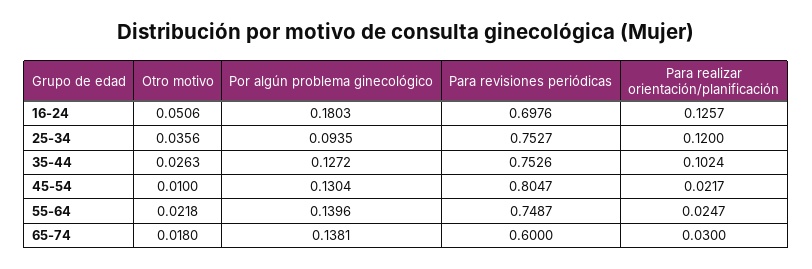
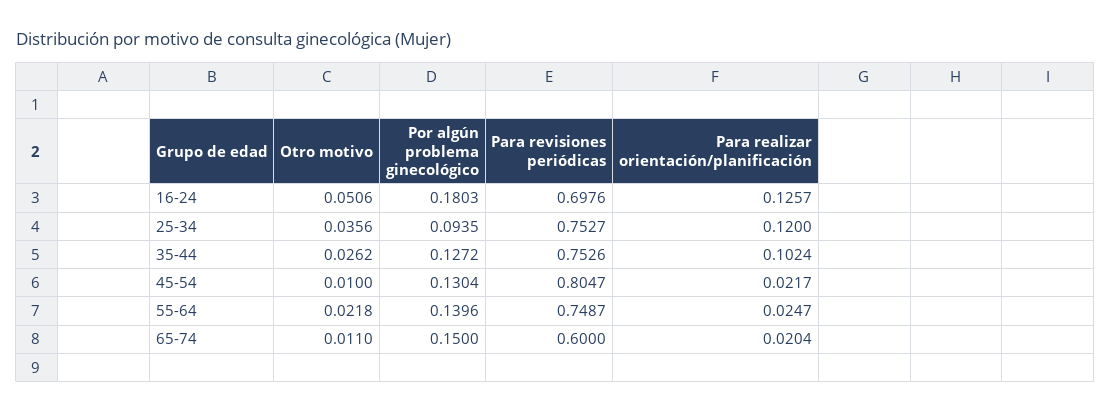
  {
    "Otro motivo": {
      "16-24": 0.0506,
      "25-34": 0.0356,
-     "35-44": 0.0263,
+     "35-44": 0.0262,
      "45-54": 0.01,
      "55-64": 0.0218,
-     "65-74": 0.018
+     "65-74": 0.011
    },
    "Por algún problema ginecológico": {
      "16-24": 0.1803,
      "25-34": 0.0935,
      "35-44": 0.1272,
      "45-54": 0.1304,
      "55-64": 0.1396,
-     "65-74": 0.1381
+     "65-74": 0.15
    },
    "Para revisiones periódicas": {
      "16-24": 0.6976,
      "25-34": 0.7527,
      "35-44": 0.7526,
      "45-54": 0.8047,
      "55-64": 0.7487,
      "65-74": 0.6
    },
    "Para realizar orientación/planificación": {
      "16-24": 0.1257,
      "25-34": 0.12,
      "35-44": 0.1024,
      "45-54": 0.0217,
      "55-64": 0.0247,
-     "65-74": 0.03
+     "65-74": 0.0204
    }
  }

